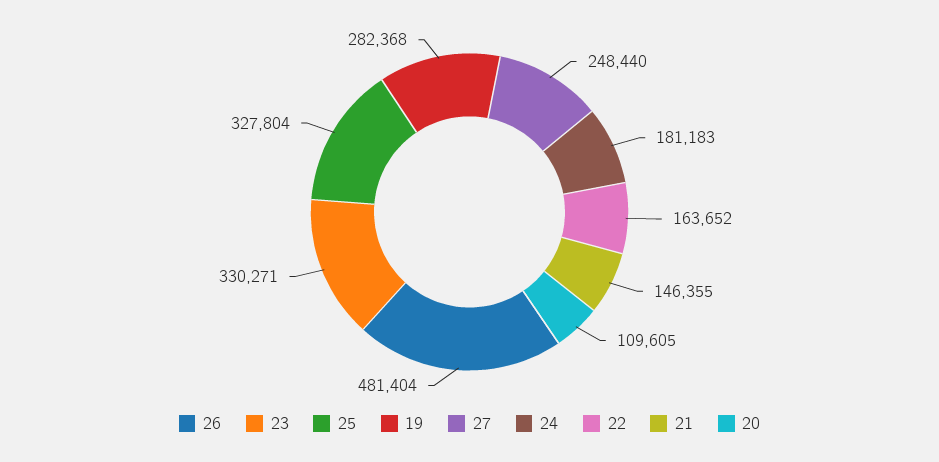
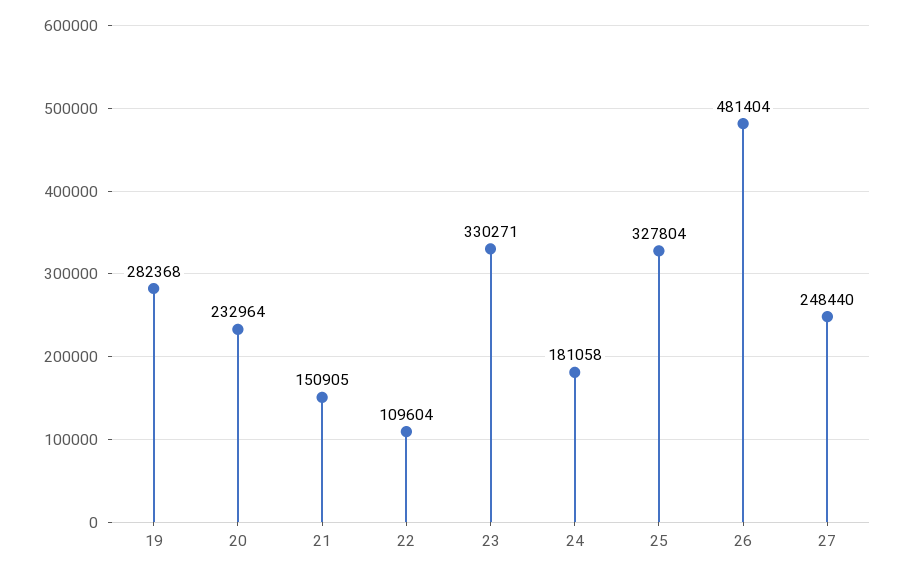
  {
    "26": 481404,
    "23": 330271,
    "25": 327804,
    "19": 282368,
    "27": 248440,
-   "24": 181183,
+   "24": 181058,
-   "22": 163652,
+   "22": 109604,
-   "21": 146355,
+   "21": 150905,
-   "20": 109605
+   "20": 232964
  }

